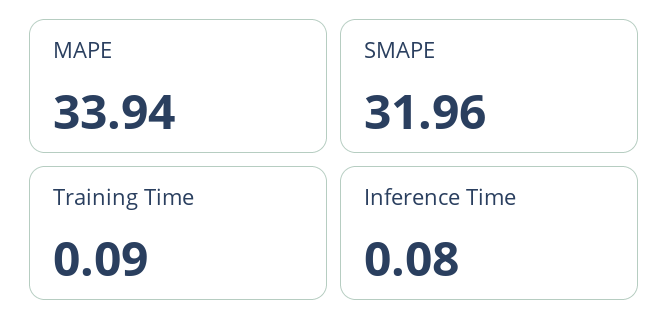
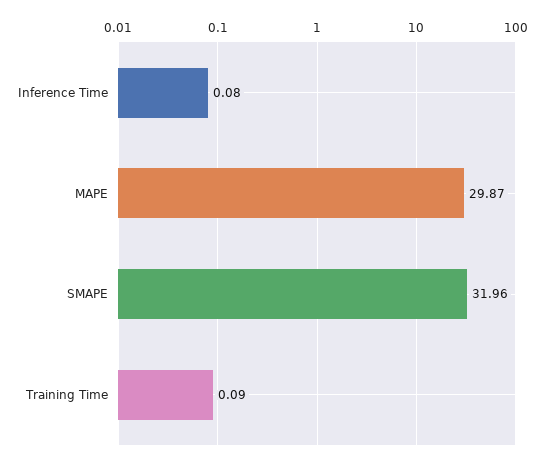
  {
-   "MAPE": 33.94,
+   "MAPE": 29.87,
    "SMAPE": 31.96,
    "Training Time": 0.09,
    "Inference Time": 0.08
  }

